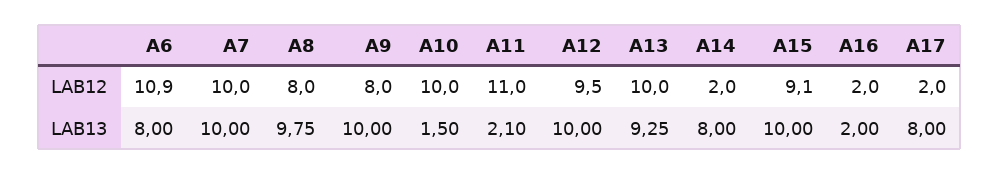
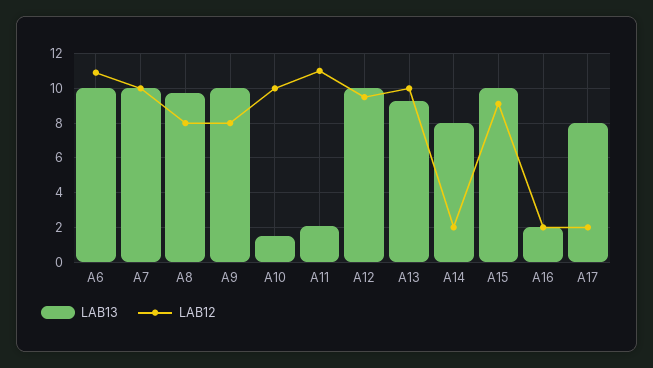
  {
    "LAB12": {
      "A6": 10.9,
      "A7": 10,
      "A8": 8,
      "A9": 8,
      "A10": 10,
      "A11": 11,
      "A12": 9.5,
      "A13": 10,
      "A14": 2,
      "A15": 9.1,
      "A16": 2,
      "A17": 2
    },
    "LAB13": {
-     "A6": 8,
+     "A6": 10,
      "A7": 10,
      "A8": 9.75,
      "A9": 10,
      "A10": 1.5,
      "A11": 2.1,
      "A12": 10,
      "A13": 9.25,
      "A14": 8,
      "A15": 10,
      "A16": 2,
      "A17": 8
    }
  }

